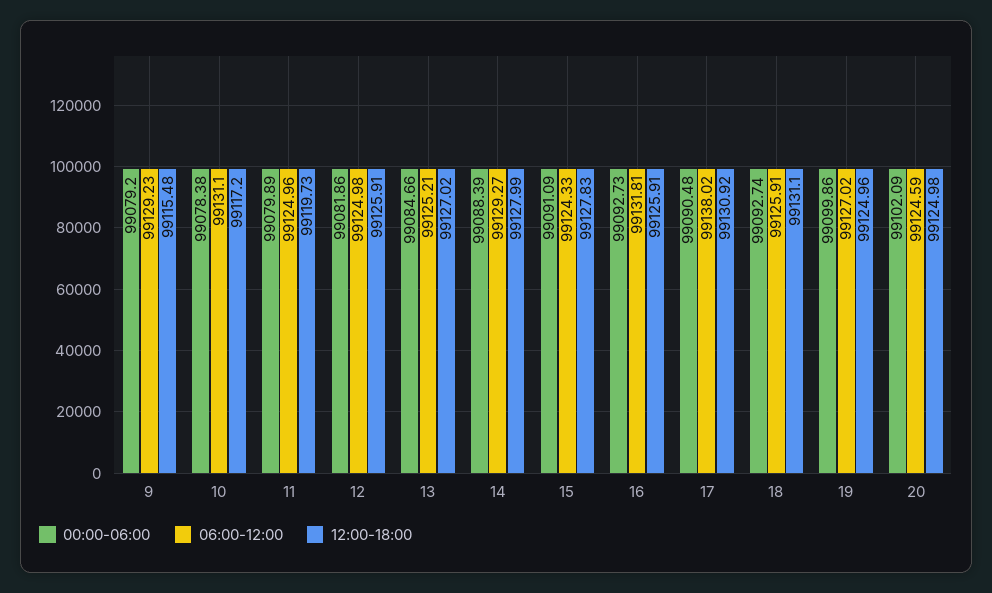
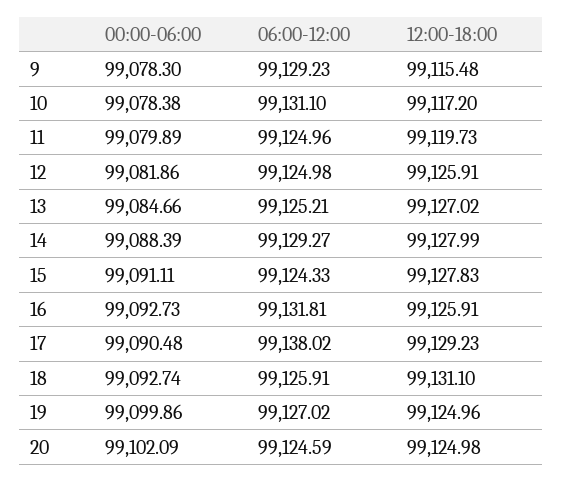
  {
    "00:00-06:00": {
-     "9": 99079.2,
+     "9": 99078.3,
      "10": 99078.38,
      "11": 99079.89,
      "12": 99081.86,
      "13": 99084.66,
      "14": 99088.39,
-     "15": 99091.09,
+     "15": 99091.11,
      "16": 99092.73,
      "17": 99090.48,
      "18": 99092.74,
      "19": 99099.86,
      "20": 99102.09
    },
    "06:00-12:00": {
      "9": 99129.23,
      "10": 99131.1,
      "11": 99124.96,
      "12": 99124.98,
      "13": 99125.21,
      "14": 99129.27,
      "15": 99124.33,
      "16": 99131.81,
      "17": 99138.02,
      "18": 99125.91,
      "19": 99127.02,
      "20": 99124.59
    },
    "12:00-18:00": {
      "9": 99115.48,
      "10": 99117.2,
      "11": 99119.73,
      "12": 99125.91,
      "13": 99127.02,
      "14": 99127.99,
      "15": 99127.83,
      "16": 99125.91,
-     "17": 99130.92,
+     "17": 99129.23,
      "18": 99131.1,
      "19": 99124.96,
      "20": 99124.98
    }
  }

